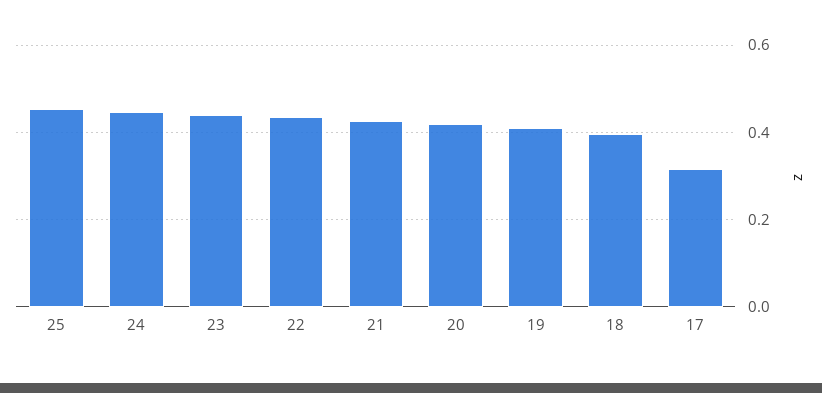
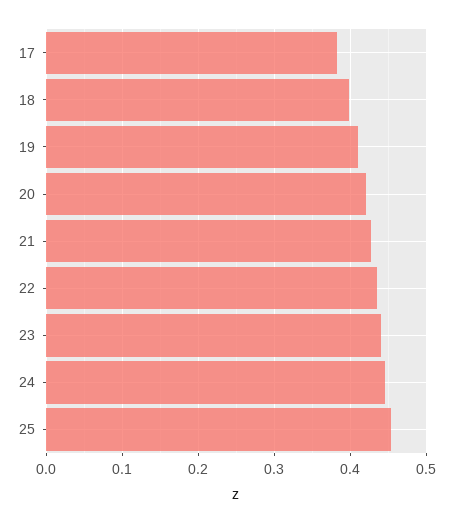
  {
    "25": 0.45,
    "24": 0.45,
    "23": 0.44,
    "22": 0.44,
    "21": 0.43,
    "20": 0.42,
    "19": 0.41,
    "18": 0.4,
-   "17": 0.32
+   "17": 0.38
  }

